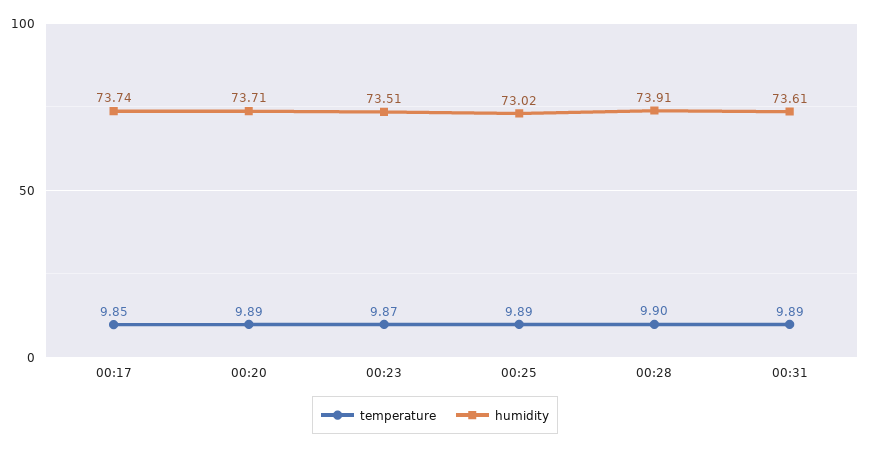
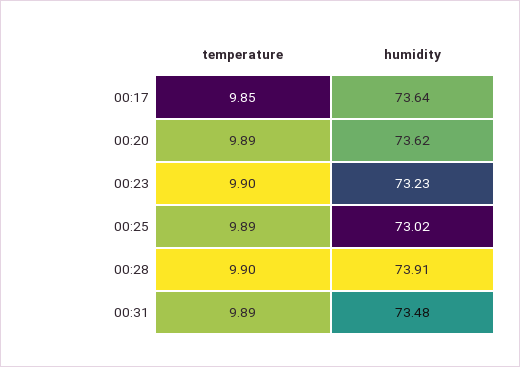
  {
    "temperature": {
      "00:17": 9.85,
      "00:20": 9.89,
-     "00:23": 9.87,
+     "00:23": 9.9,
      "00:25": 9.89,
      "00:28": 9.9,
      "00:31": 9.89
    },
    "humidity": {
-     "00:17": 73.74,
+     "00:17": 73.64,
-     "00:20": 73.71,
+     "00:20": 73.62,
-     "00:23": 73.51,
+     "00:23": 73.23,
      "00:25": 73.02,
      "00:28": 73.91,
-     "00:31": 73.61
+     "00:31": 73.48
    }
  }

